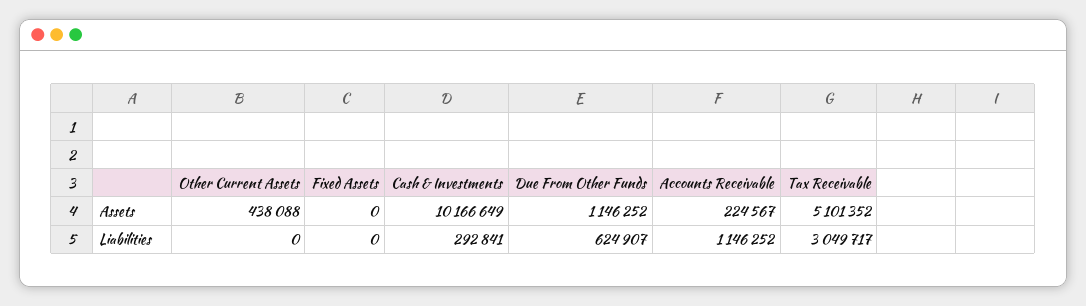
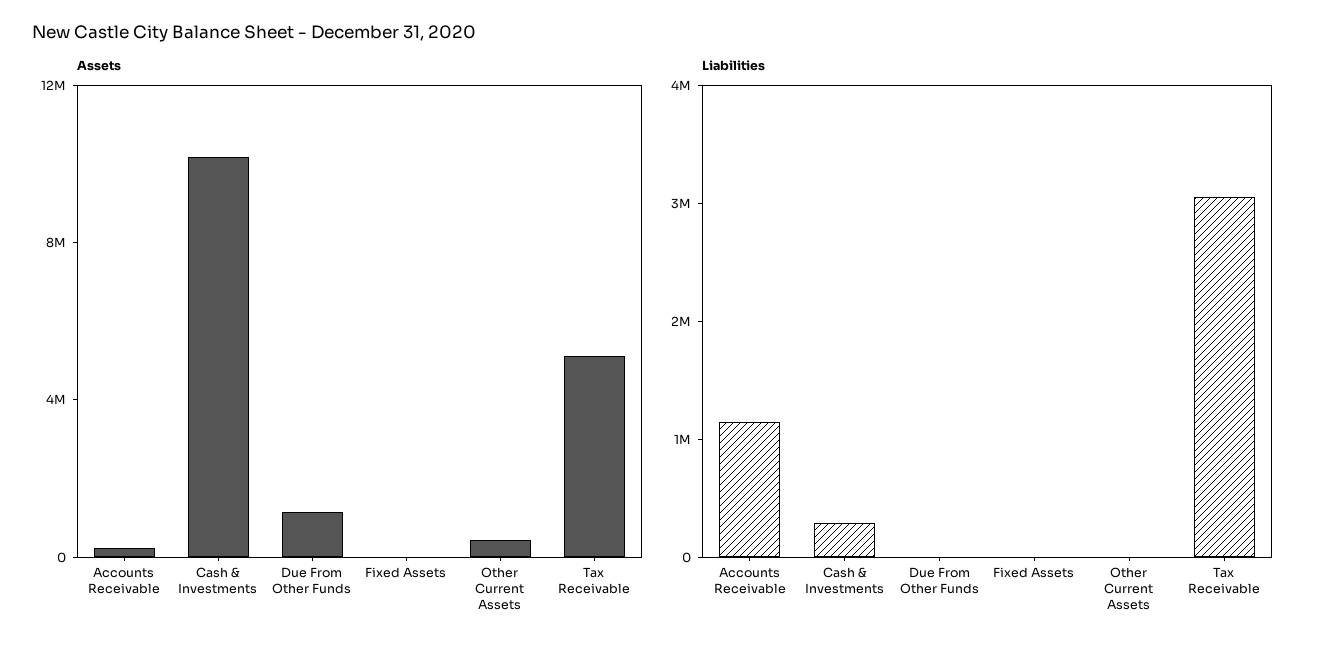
  {
    "Assets": {
      "Other Current Assets": 438088,
      "Fixed Assets": 0,
      "Cash & Investments": 10166649,
      "Due From Other Funds": 1146252,
      "Accounts Receivable": 224567,
      "Tax Receivable": 5101352
    },
    "Liabilities": {
      "Other Current Assets": 0,
      "Fixed Assets": 0,
      "Cash & Investments": 292841,
-     "Due From Other Funds": 624907,
+     "Due From Other Funds": 0,
      "Accounts Receivable": 1146252,
      "Tax Receivable": 3049717
    }
  }

